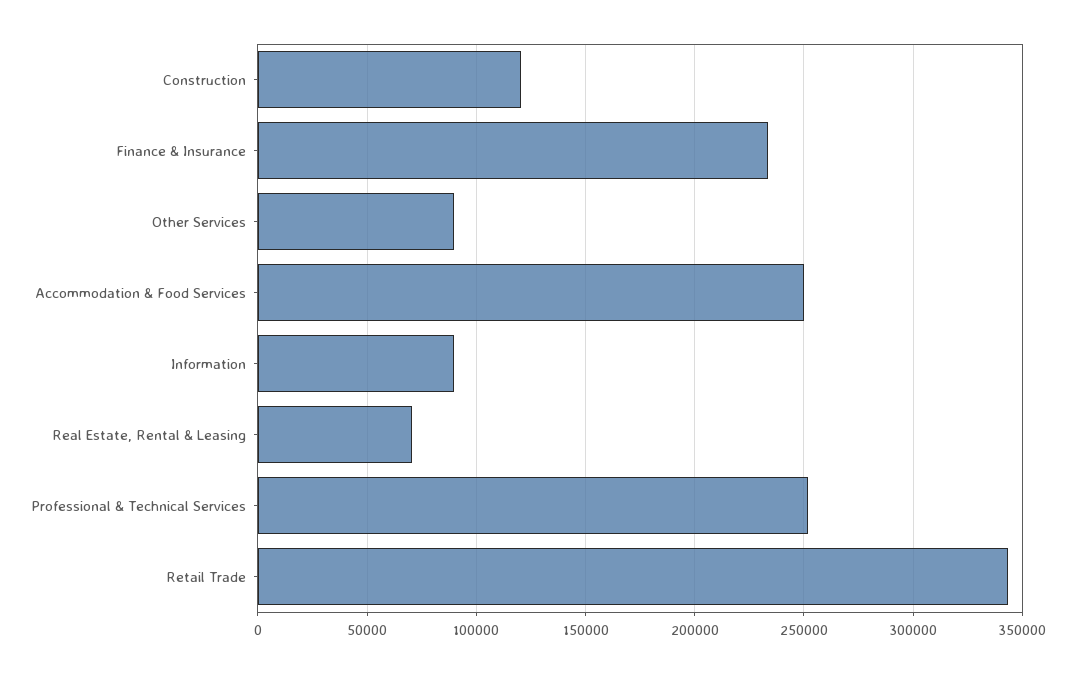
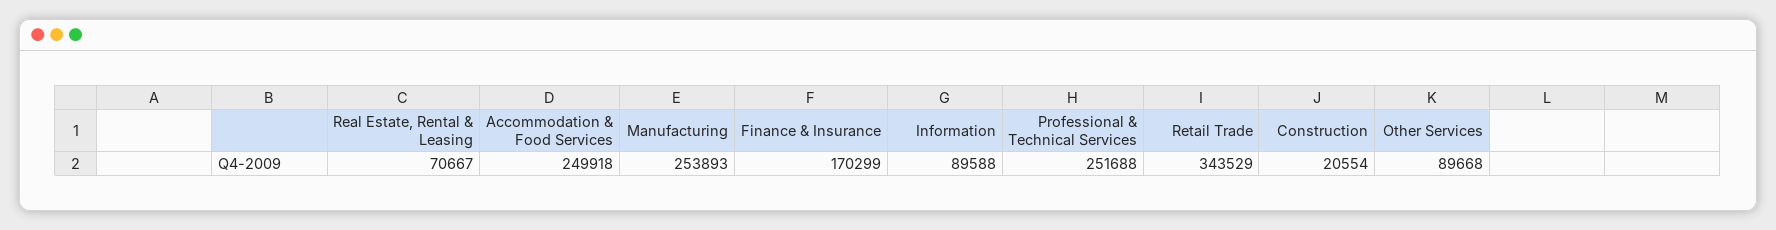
  {
-   "Construction": 120000,
+   "Construction": 20554,
-   "Finance & Insurance": 235000,
+   "Finance & Insurance": 170299,
    "Other Services": 89668,
    "Accommodation & Food Services": 249918,
    "Information": 89588,
    "Real Estate, Rental & Leasing": 70667,
    "Professional & Technical Services": 251688,
-   "Retail Trade": 343529
+   "Retail Trade": 343529,
+   "Manufacturing": 253893
  }

